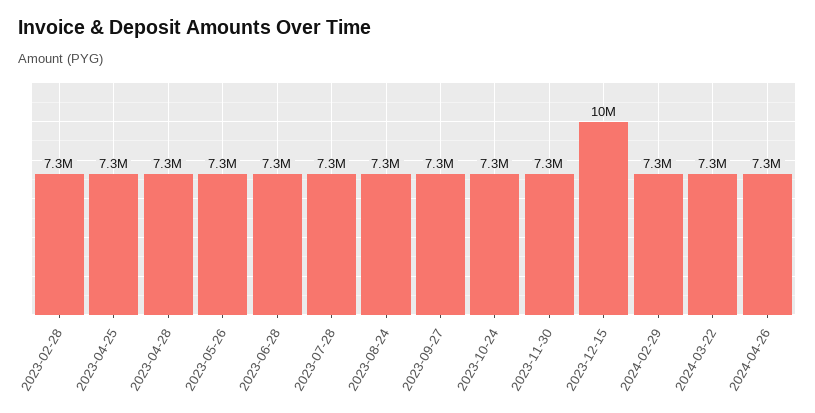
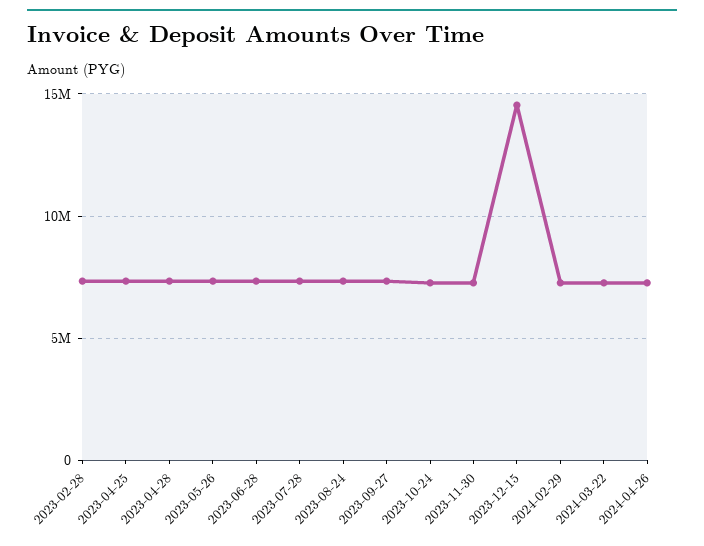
  {
    "2023-02-28": 7300000,
    "2023-04-25": 7300000,
    "2023-04-28": 7300000,
    "2023-05-26": 7300000,
    "2023-06-28": 7300000,
    "2023-07-28": 7300000,
    "2023-08-24": 7300000,
    "2023-09-27": 7300000,
    "2023-10-24": 7300000,
    "2023-11-30": 7300000,
-   "2023-12-15": 10000000,
+   "2023-12-15": 14500000,
    "2024-02-29": 7300000,
    "2024-03-22": 7300000,
    "2024-04-26": 7300000
  }

